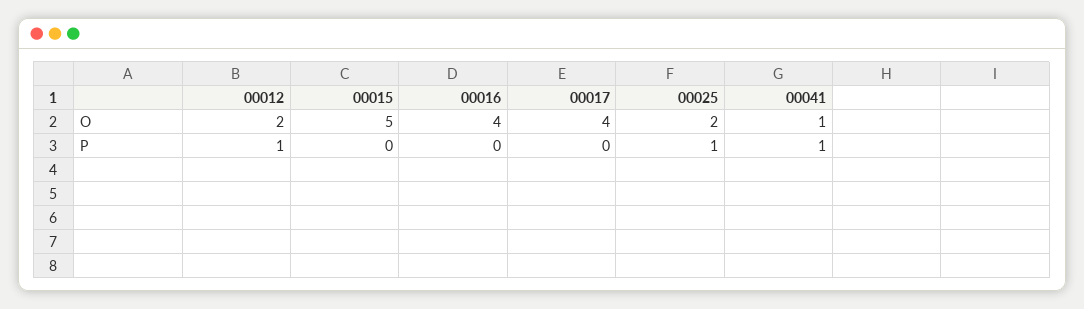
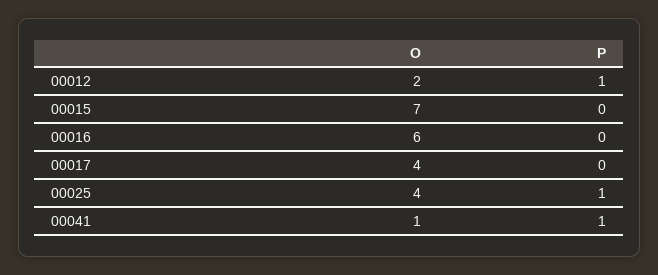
  {
    "00012": {
      "O": 2,
      "P": 1
    },
    "00015": {
-     "O": 5,
+     "O": 7,
      "P": 0
    },
    "00016": {
-     "O": 4,
+     "O": 6,
      "P": 0
    },
    "00017": {
      "O": 4,
      "P": 0
    },
    "00025": {
-     "O": 2,
+     "O": 4,
      "P": 1
    },
    "00041": {
      "O": 1,
      "P": 1
    }
  }

